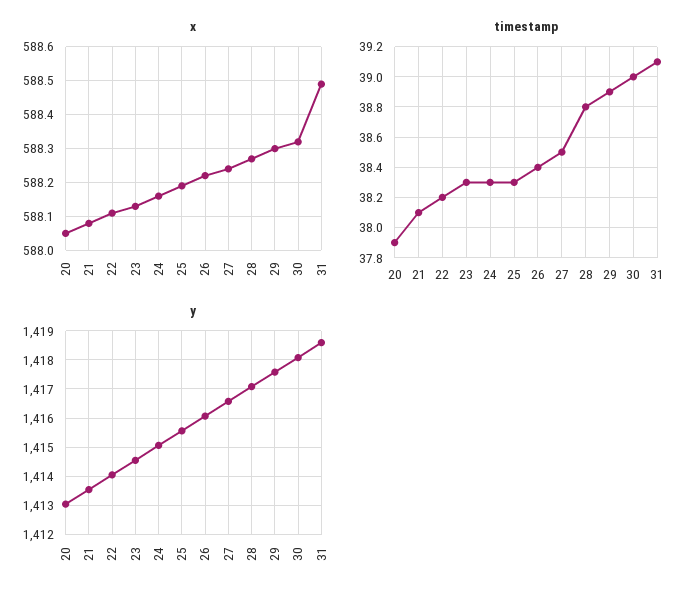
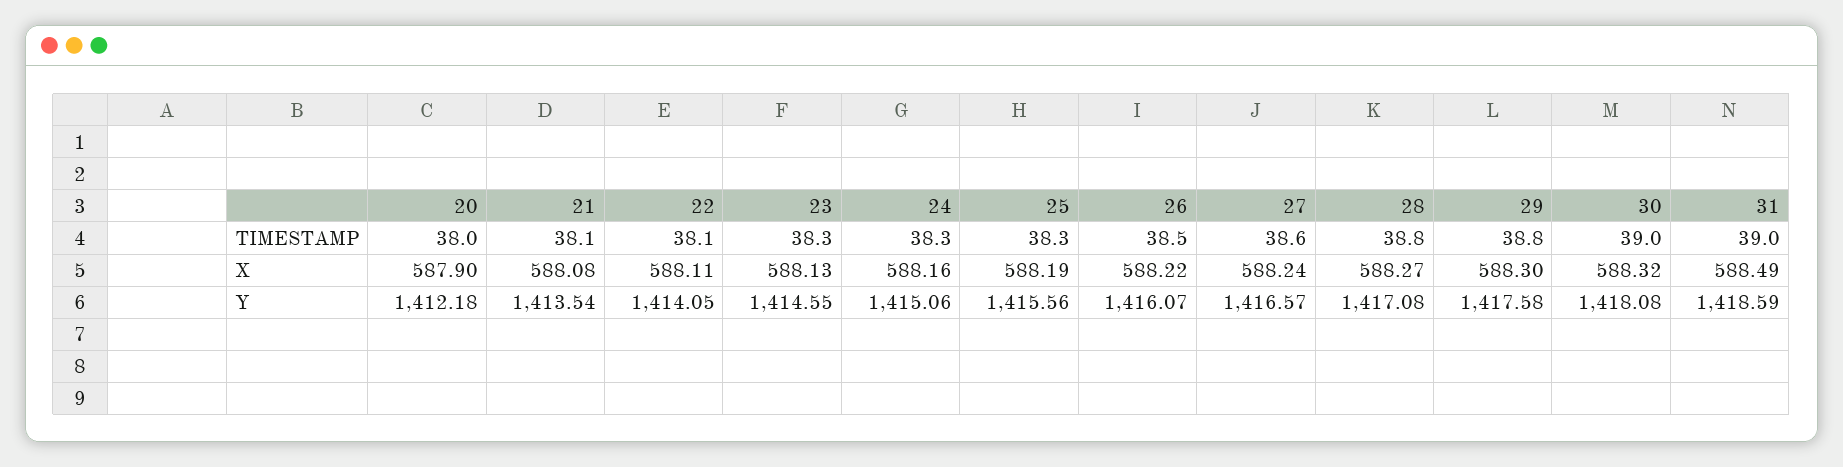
  {
    "x": {
-     "20": 588.05,
+     "20": 587.9,
      "21": 588.08,
      "22": 588.11,
      "23": 588.13,
      "24": 588.16,
      "25": 588.19,
      "26": 588.22,
      "27": 588.24,
      "28": 588.27,
      "29": 588.3,
      "30": 588.32,
      "31": 588.49
    },
    "timestamp": {
-     "20": 37.9,
+     "20": 38,
      "21": 38.1,
-     "22": 38.2,
+     "22": 38.1,
      "23": 38.3,
      "24": 38.3,
      "25": 38.3,
-     "26": 38.4,
+     "26": 38.5,
-     "27": 38.5,
+     "27": 38.6,
      "28": 38.8,
-     "29": 38.9,
+     "29": 38.8,
      "30": 39,
-     "31": 39.1
+     "31": 39
    },
    "y": {
-     "20": 1413,
+     "20": 1412.18,
      "21": 1413.54,
      "22": 1414.05,
      "23": 1414.55,
      "24": 1415.06,
      "25": 1415.56,
      "26": 1416.07,
      "27": 1416.57,
      "28": 1417.08,
      "29": 1417.58,
      "30": 1418.08,
      "31": 1418.59
    }
  }

